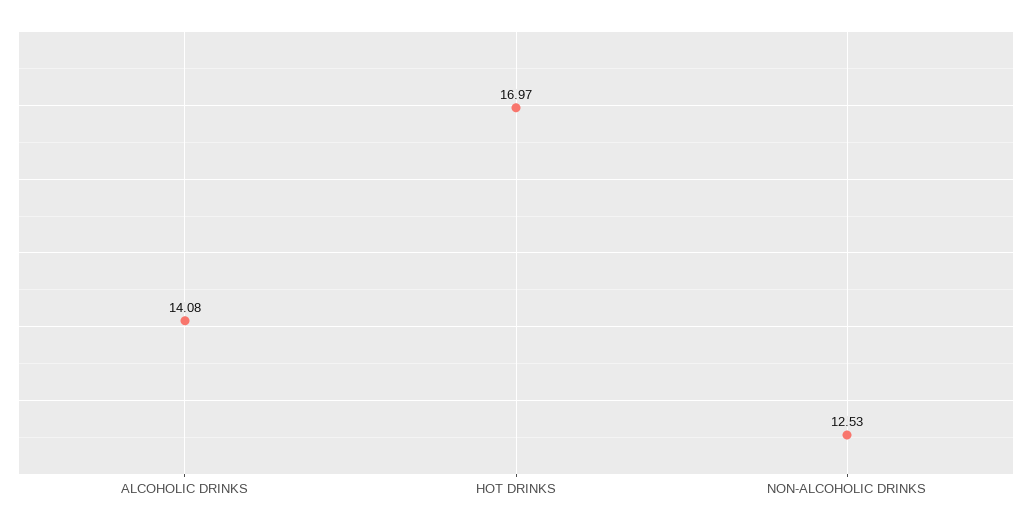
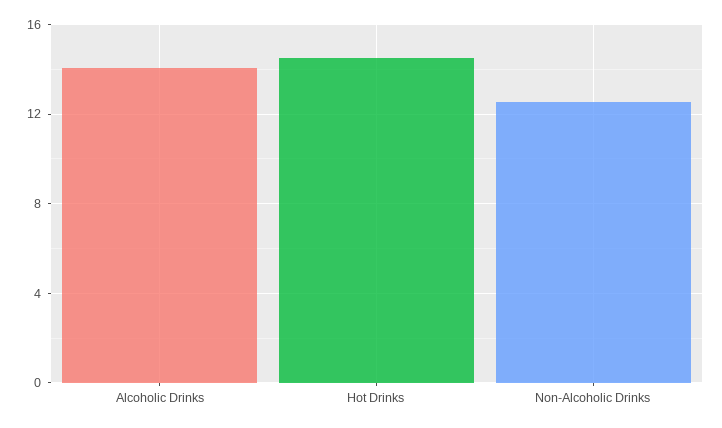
  {
    "ALCOHOLIC DRINKS": 14.08,
-   "HOT DRINKS": 16.97,
+   "HOT DRINKS": 14.5,
    "NON-ALCOHOLIC DRINKS": 12.53
  }

